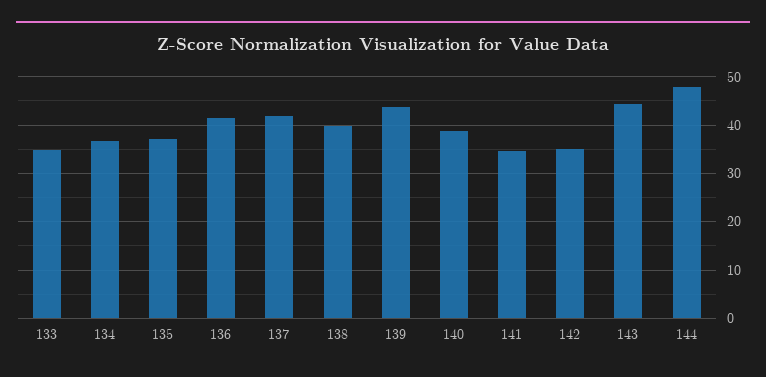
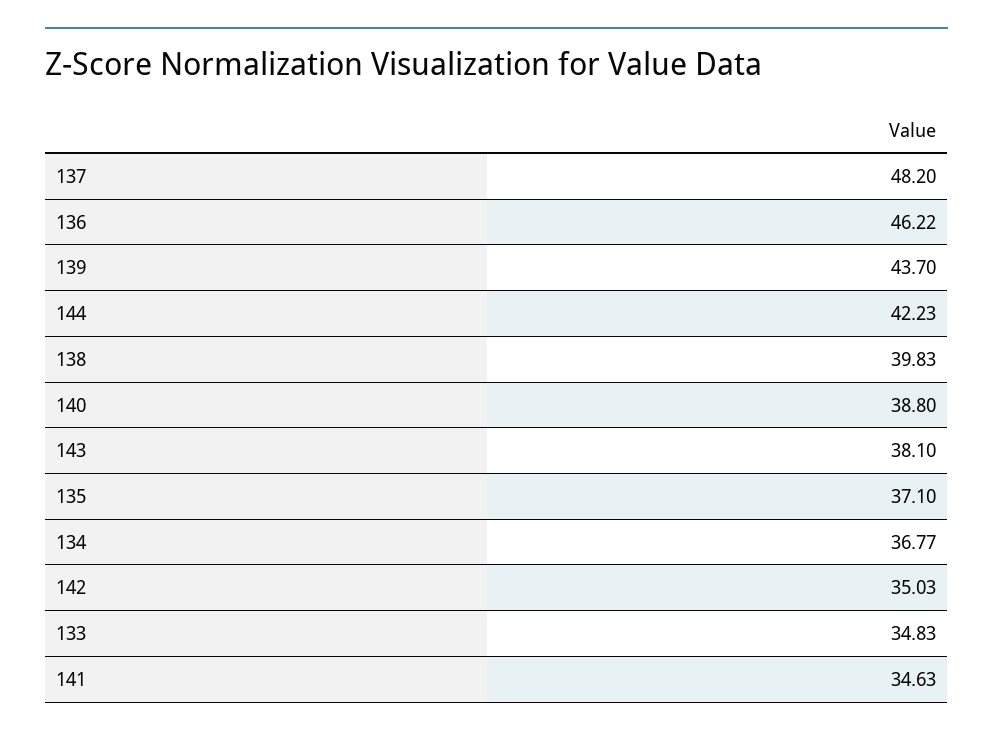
  {
    "133": 34.83,
    "134": 36.77,
    "135": 37.1,
-   "136": 42,
+   "136": 46.22,
-   "137": 42,
+   "137": 48.2,
    "138": 39.83,
    "139": 43.7,
    "140": 38.8,
    "141": 34.63,
    "142": 35.03,
-   "143": 44,
+   "143": 38.1,
-   "144": 48
+   "144": 42.23
  }

